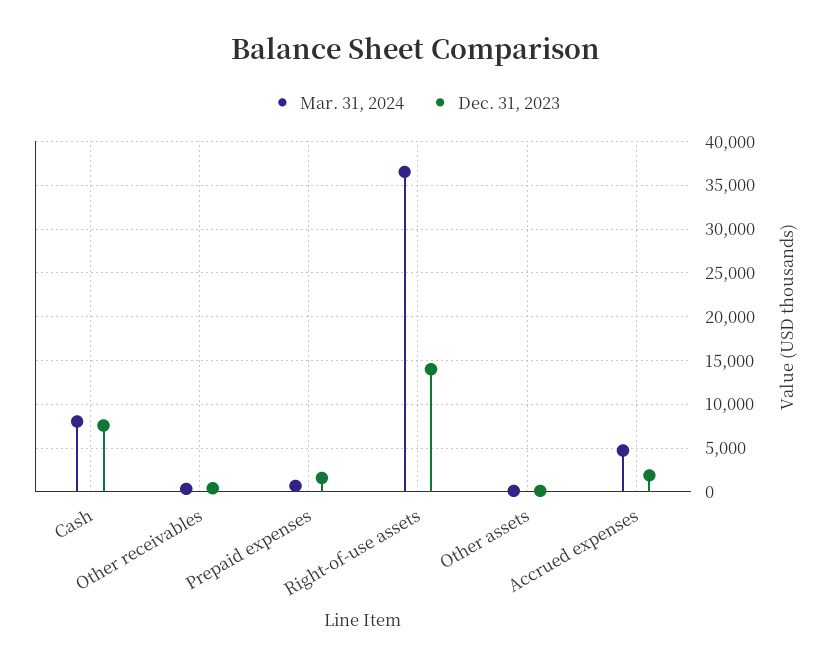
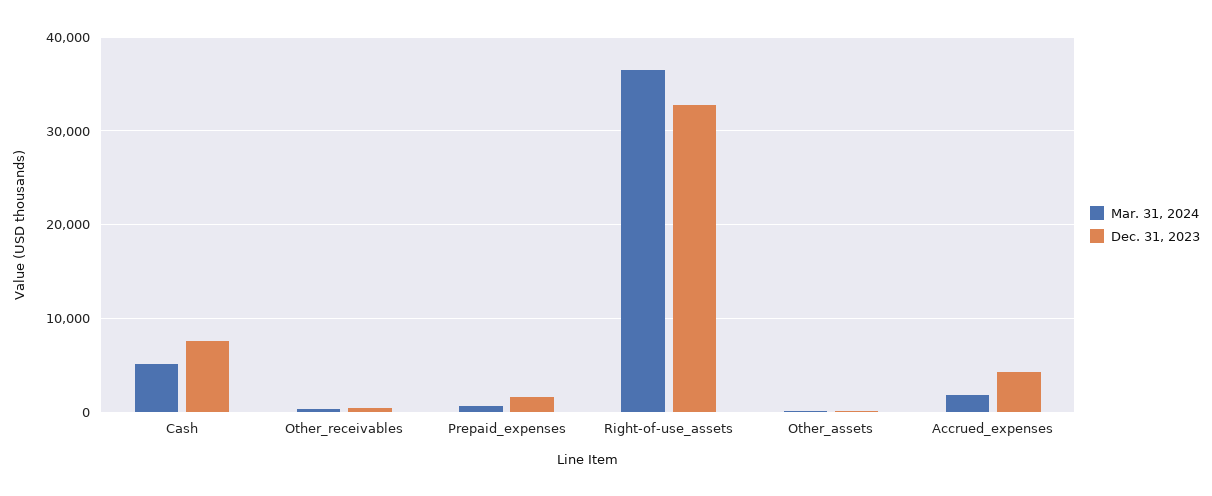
  {
    "Mar. 31, 2024": {
-     "Cash": 8000,
+     "Cash": 5000,
      "Other receivables": 0,
      "Prepaid expenses": 1000,
      "Right-of-use assets": 37000,
      "Other assets": 0,
-     "Accrued expenses": 5000
+     "Accrued expenses": 2000
    },
    "Dec. 31, 2023": {
      "Cash": 8000,
      "Other receivables": 0,
      "Prepaid expenses": 2000,
-     "Right-of-use assets": 14000,
+     "Right-of-use assets": 33000,
      "Other assets": 0,
-     "Accrued expenses": 2000
+     "Accrued expenses": 4000
    }
  }

